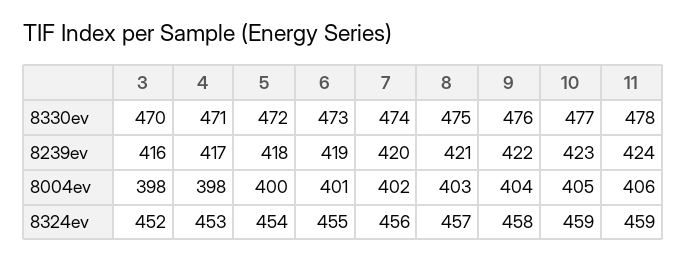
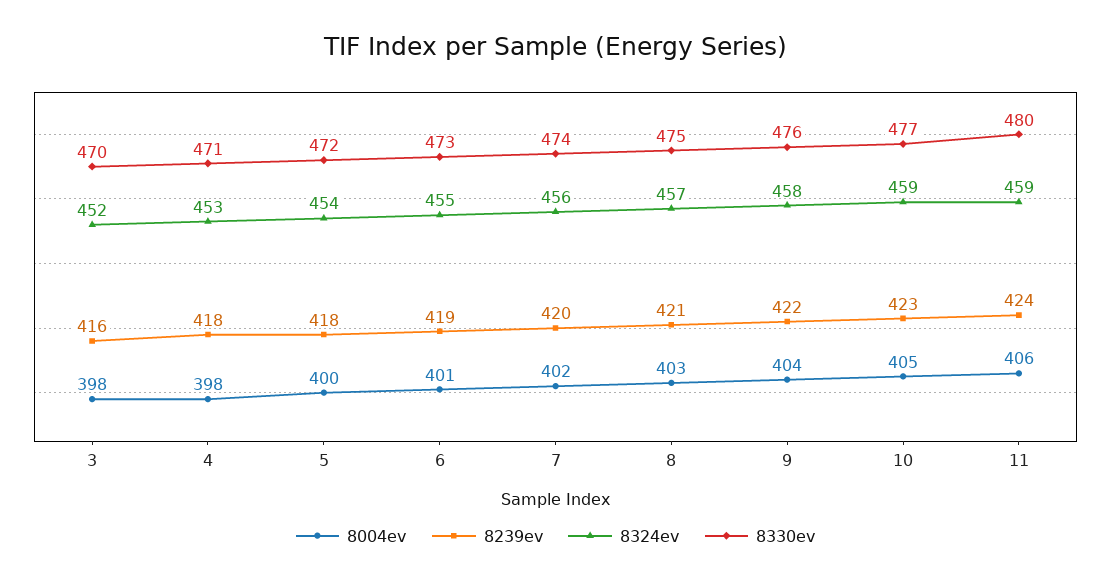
  {
    "8330ev": {
      "3": 470,
      "4": 471,
      "5": 472,
      "6": 473,
      "7": 474,
      "8": 475,
      "9": 476,
      "10": 477,
-     "11": 478
+     "11": 480
    },
    "8239ev": {
      "3": 416,
-     "4": 417,
+     "4": 418,
      "5": 418,
      "6": 419,
      "7": 420,
      "8": 421,
      "9": 422,
      "10": 423,
      "11": 424
    },
    "8004ev": {
      "3": 398,
      "4": 398,
      "5": 400,
      "6": 401,
      "7": 402,
      "8": 403,
      "9": 404,
      "10": 405,
      "11": 406
    },
    "8324ev": {
      "3": 452,
      "4": 453,
      "5": 454,
      "6": 455,
      "7": 456,
      "8": 457,
      "9": 458,
      "10": 459,
      "11": 459
    }
  }

